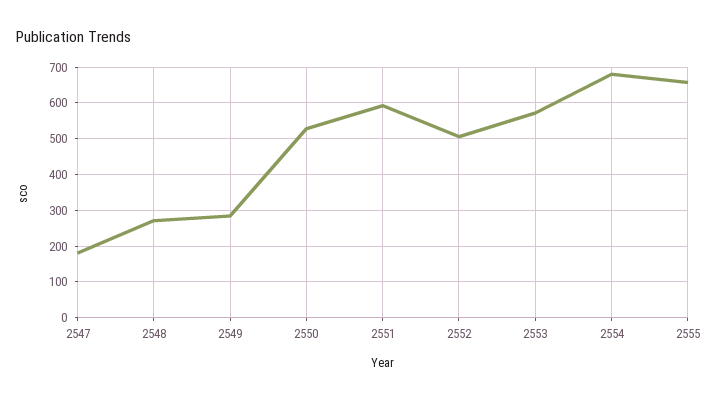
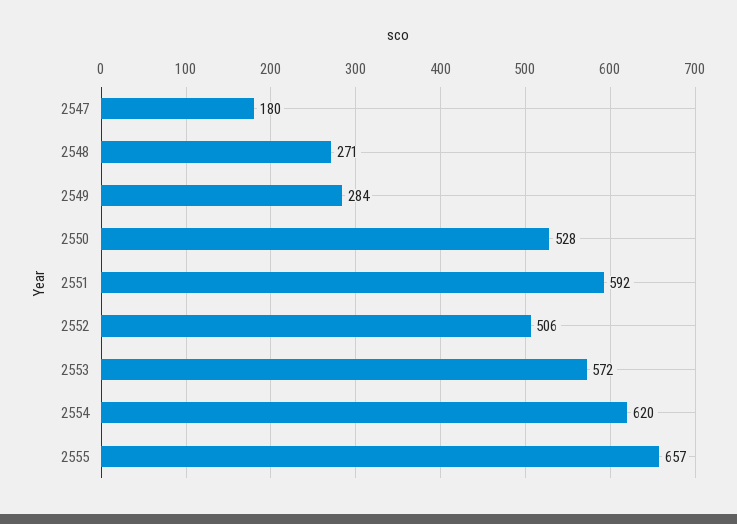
  {
    "2547": 180,
    "2548": 271,
    "2549": 284,
    "2550": 528,
    "2551": 592,
    "2552": 506,
    "2553": 572,
-   "2554": 680,
+   "2554": 620,
    "2555": 657
  }

